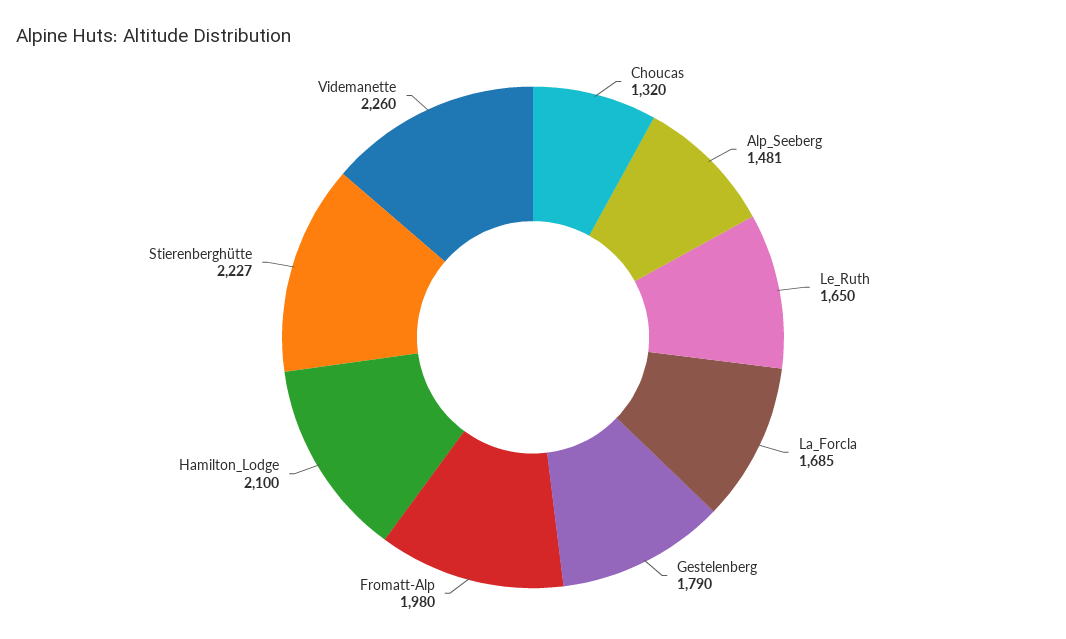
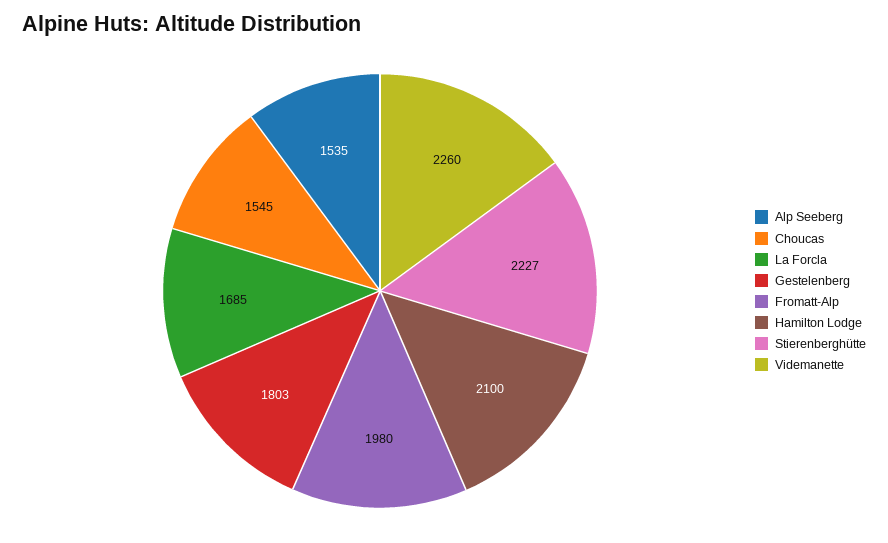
  {
-   "Choucas": 1320,
+   "Choucas": 1545,
-   "Alp_Seeberg": 1481,
+   "Alp_Seeberg": 1535,
-   "Le_Ruth": 1650,
    "La_Forcla": 1685,
-   "Gestelenberg": 1790,
+   "Gestelenberg": 1803,
    "Fromatt-Alp": 1980,
    "Hamilton_Lodge": 2100,
    "Stierenberghütte": 2227,
    "Videmanette": 2260
  }

